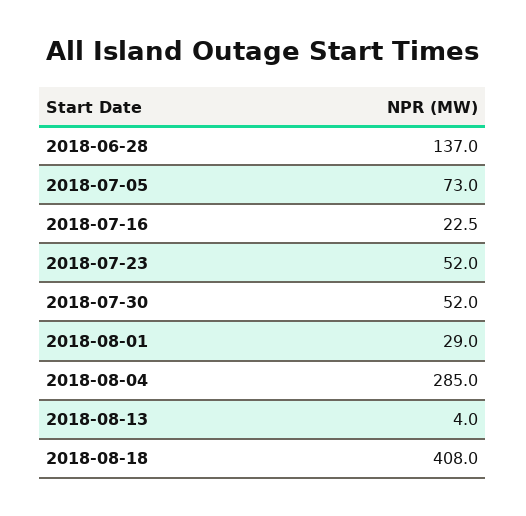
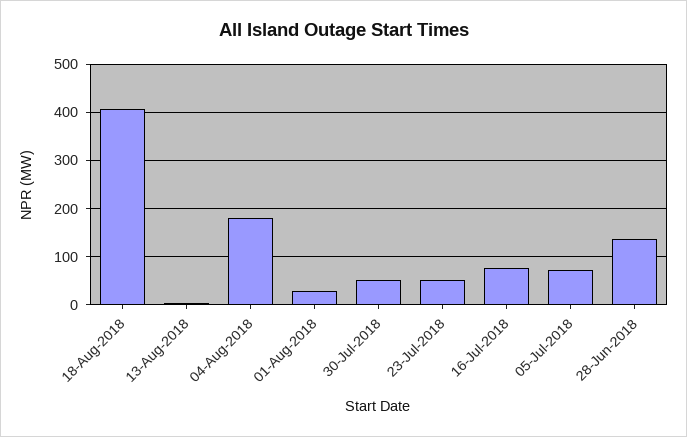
  {
    "2018-06-28": 137,
    "2018-07-05": 73,
-   "2018-07-16": 22.5,
+   "2018-07-16": 80,
    "2018-07-23": 52,
    "2018-07-30": 52,
    "2018-08-01": 29,
-   "2018-08-04": 285,
+   "2018-08-04": 180,
    "2018-08-13": 4,
    "2018-08-18": 408
  }

